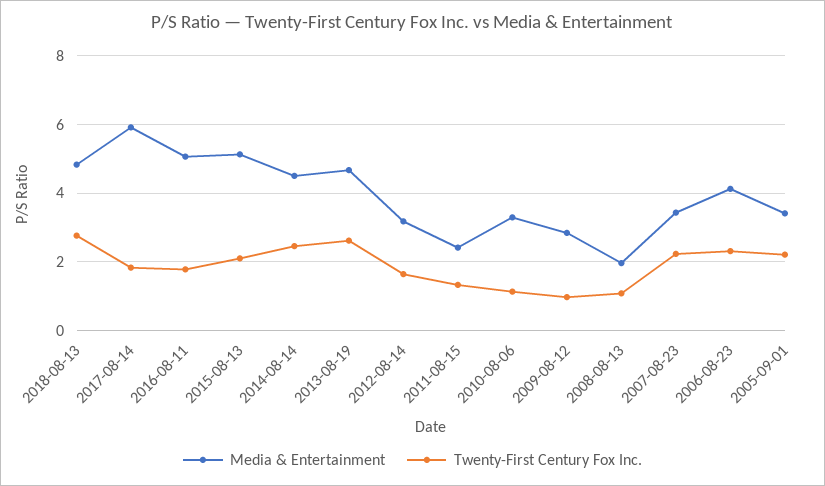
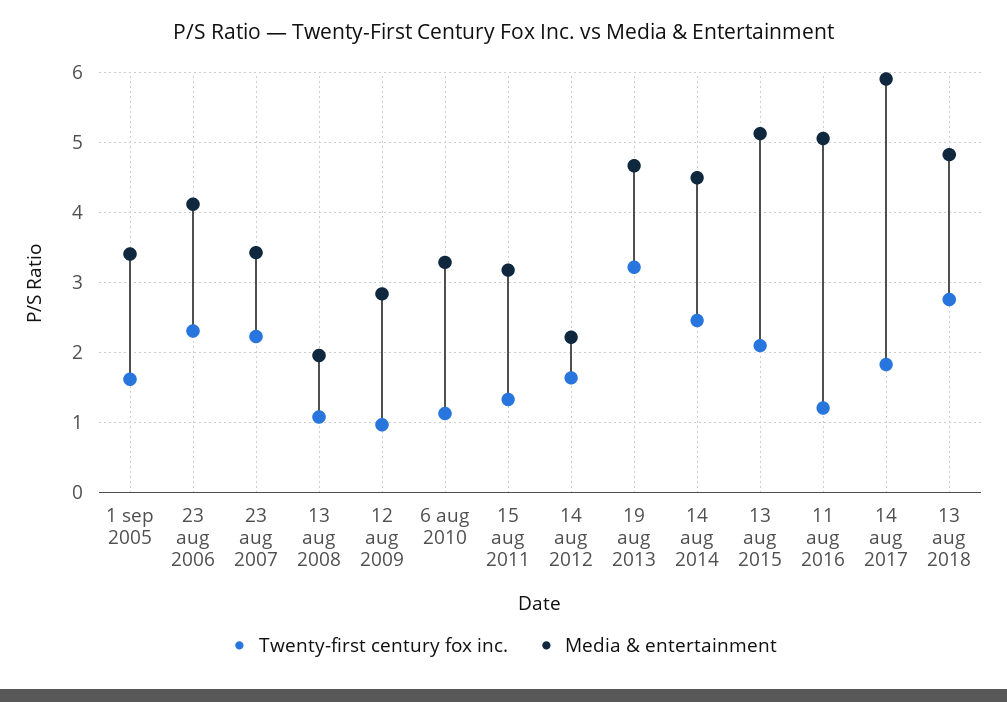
  {
    "Media & Entertainment": {
      "2018-08-13": 4.8,
      "2017-08-14": 5.9,
      "2016-08-11": 5.1,
      "2015-08-13": 5.1,
      "2014-08-14": 4.5,
      "2013-08-19": 4.7,
-     "2012-08-14": 3.2,
+     "2012-08-14": 2.2,
-     "2011-08-15": 2.4,
+     "2011-08-15": 3.2,
      "2010-08-06": 3.3,
      "2009-08-12": 2.8,
      "2008-08-13": 2,
      "2007-08-23": 3.4,
      "2006-08-23": 4.1,
      "2005-09-01": 3.4
    },
    "Twenty-First Century Fox Inc.": {
      "2018-08-13": 2.8,
      "2017-08-14": 1.8,
-     "2016-08-11": 1.8,
+     "2016-08-11": 1.2,
      "2015-08-13": 2.1,
      "2014-08-14": 2.5,
-     "2013-08-19": 2.6,
+     "2013-08-19": 3.2,
      "2012-08-14": 1.6,
      "2011-08-15": 1.3,
      "2010-08-06": 1.1,
      "2009-08-12": 1,
      "2008-08-13": 1.1,
      "2007-08-23": 2.2,
      "2006-08-23": 2.3,
-     "2005-09-01": 2.2
+     "2005-09-01": 1.6
    }
  }

